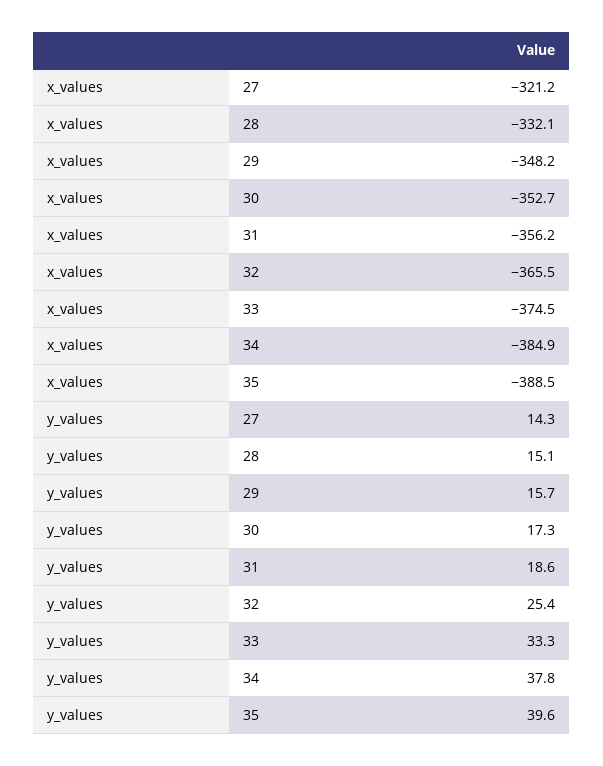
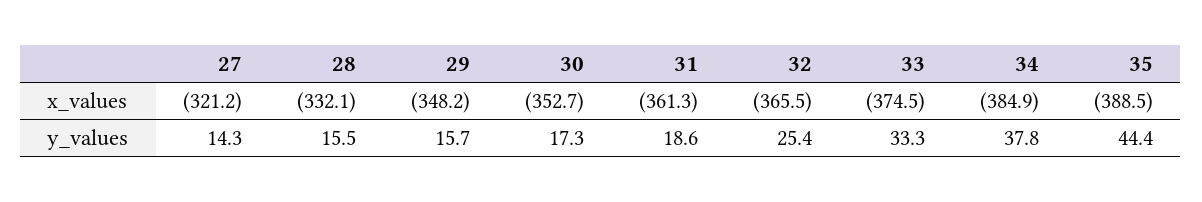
  {
    "x_values": {
      "27": -321.2,
      "28": -332.1,
      "29": -348.2,
      "30": -352.7,
-     "31": -356.2,
+     "31": -361.3,
      "32": -365.5,
      "33": -374.5,
      "34": -384.9,
      "35": -388.5
    },
    "y_values": {
      "27": 14.3,
-     "28": 15.1,
+     "28": 15.5,
      "29": 15.7,
      "30": 17.3,
      "31": 18.6,
      "32": 25.4,
      "33": 33.3,
      "34": 37.8,
-     "35": 39.6
+     "35": 44.4
    }
  }

